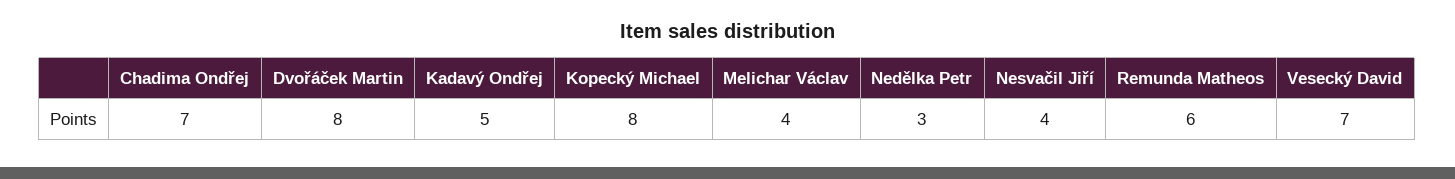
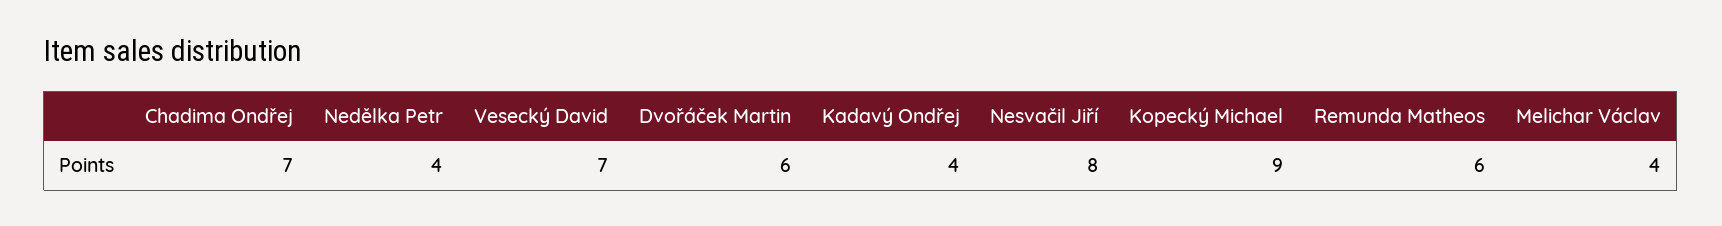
  {
    "Chadima Ondřej": 7,
-   "Dvořáček Martin": 8,
+   "Dvořáček Martin": 6,
-   "Kadavý Ondřej": 5,
+   "Kadavý Ondřej": 4,
-   "Kopecký Michael": 8,
+   "Kopecký Michael": 9,
    "Melichar Václav": 4,
-   "Nedělka Petr": 3,
+   "Nedělka Petr": 4,
-   "Nesvačil Jiří": 4,
+   "Nesvačil Jiří": 8,
    "Remunda Matheos": 6,
    "Vesecký David": 7
  }

